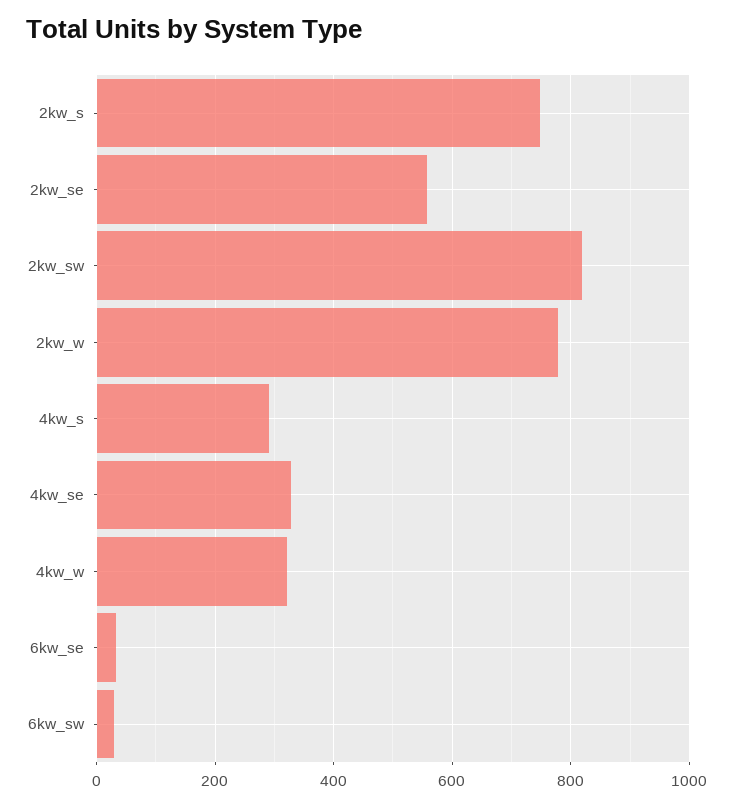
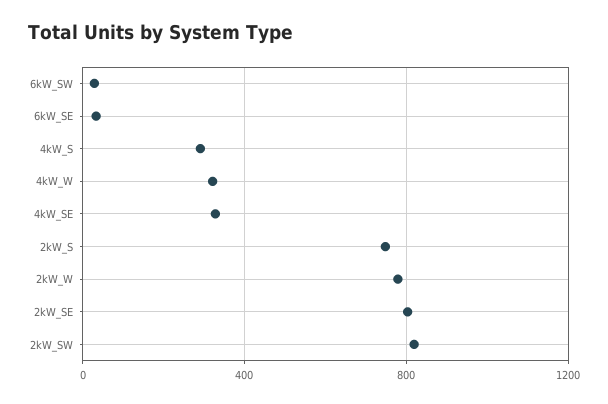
  {
    "2kw_s": 740,
-   "2kw_se": 560,
+   "2kw_se": 800,
    "2kw_sw": 820,
    "2kw_w": 780,
    "4kw_s": 300,
    "4kw_se": 320,
    "4kw_w": 320,
    "6kw_se": 40,
    "6kw_sw": 20
  }

